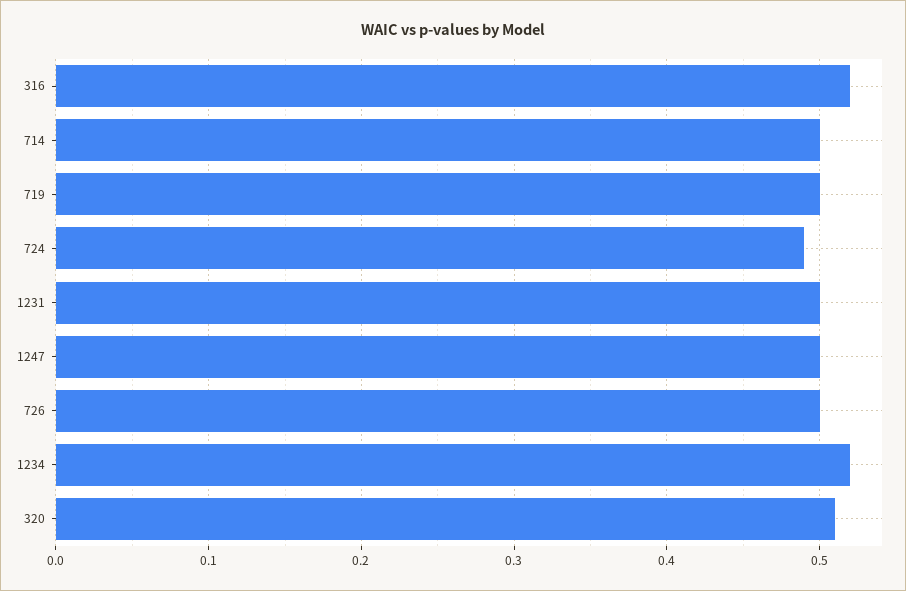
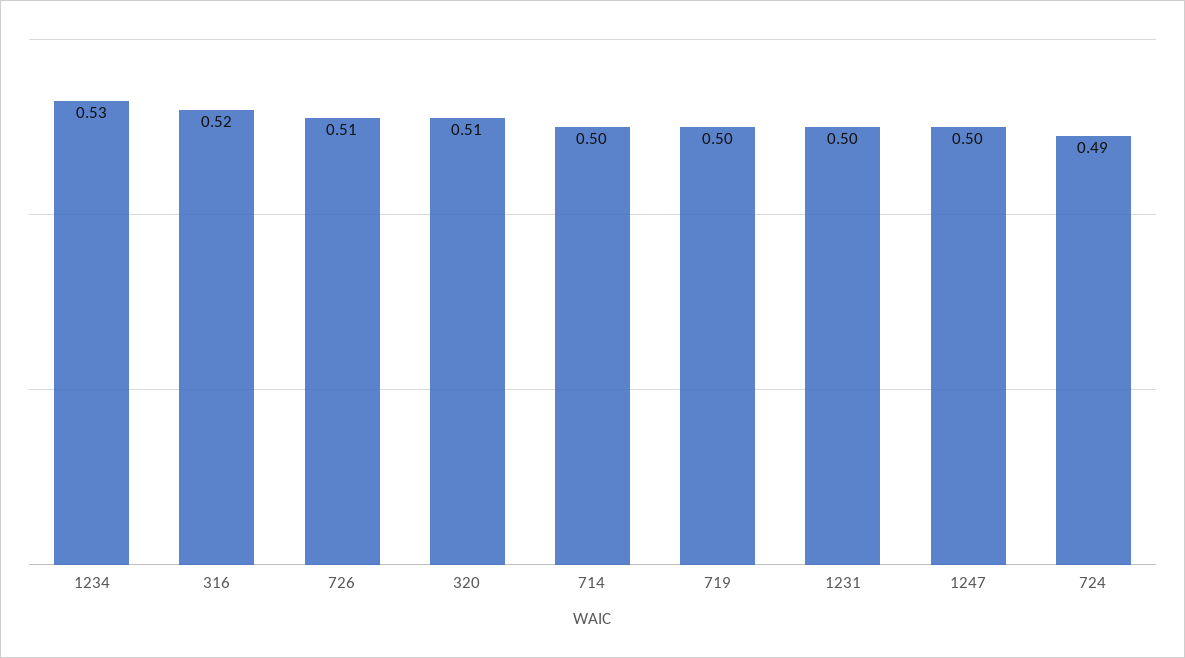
  {
    "316": 0.52,
    "714": 0.5,
    "719": 0.5,
    "724": 0.49,
    "1231": 0.5,
    "1247": 0.5,
-   "726": 0.5,
+   "726": 0.51,
-   "1234": 0.52,
+   "1234": 0.53,
    "320": 0.51
  }

